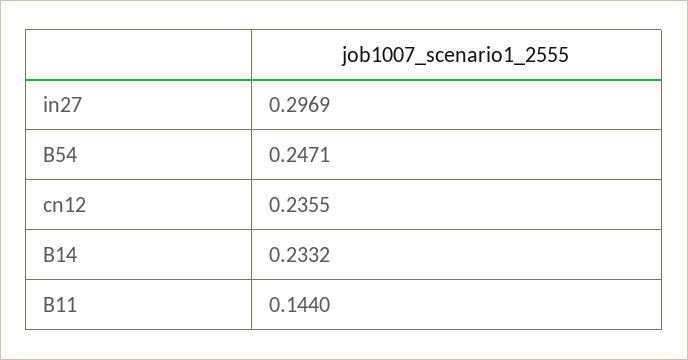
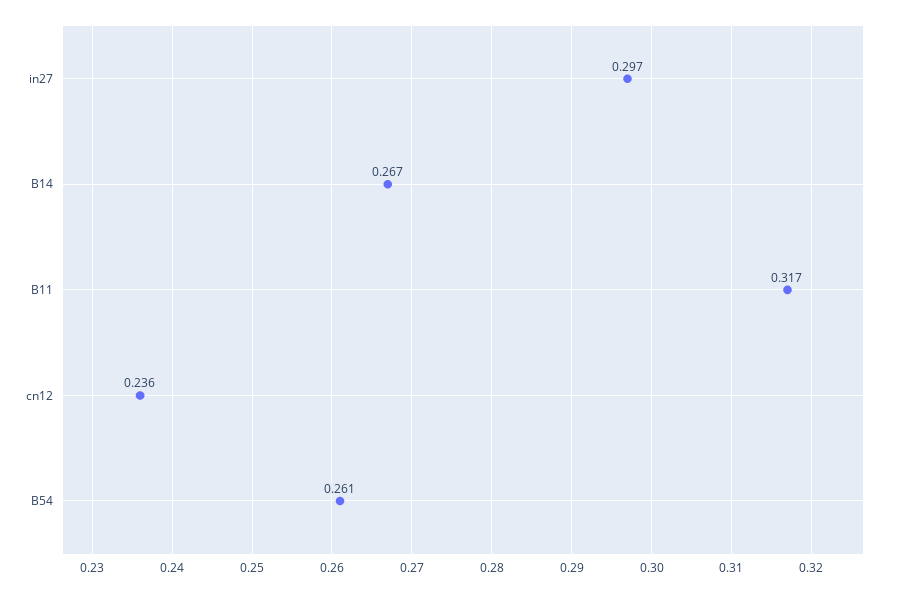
  {
    "in27": 0.2969,
-   "B54": 0.2471,
+   "B54": 0.261,
    "cn12": 0.2355,
-   "B14": 0.2332,
+   "B14": 0.267,
-   "B11": 0.144
+   "B11": 0.317
  }

